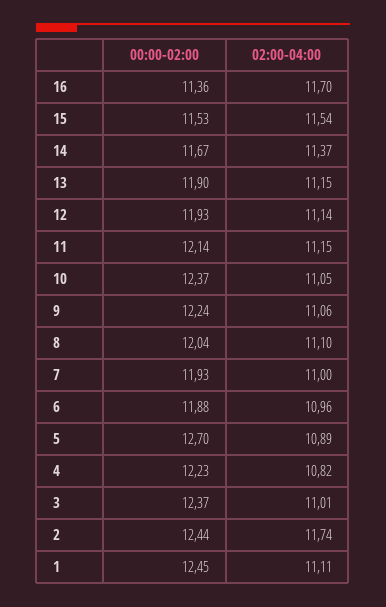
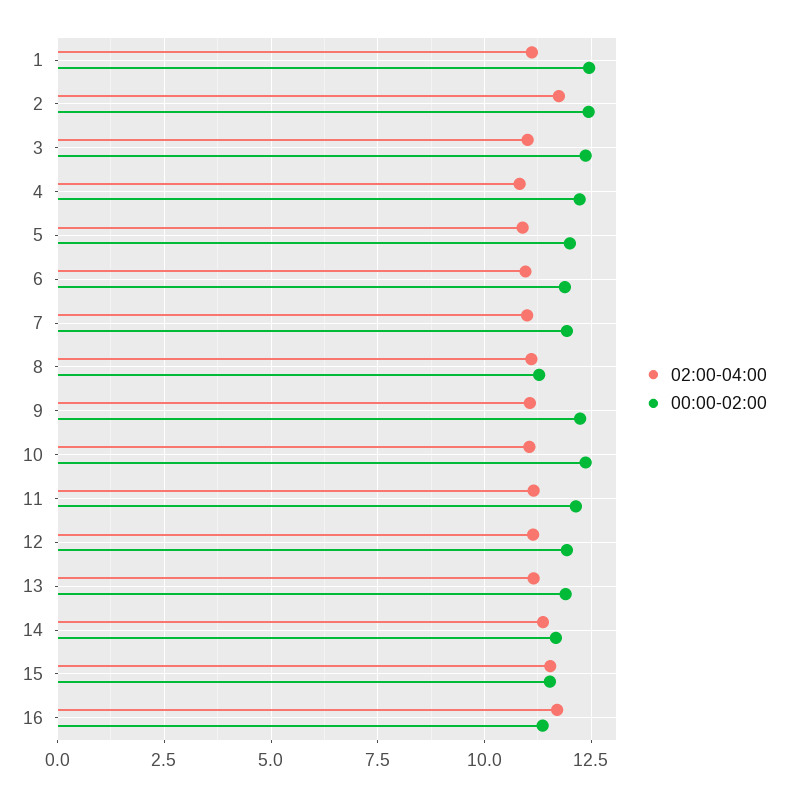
  {
    "00:00-02:00": {
      "16": 11.36,
      "15": 11.53,
      "14": 11.67,
      "13": 11.9,
      "12": 11.93,
      "11": 12.14,
      "10": 12.37,
      "9": 12.24,
-     "8": 12.04,
+     "8": 11.25,
      "7": 11.93,
      "6": 11.88,
-     "5": 12.7,
+     "5": 12,
      "4": 12.23,
      "3": 12.37,
      "2": 12.44,
      "1": 12.45
    },
    "02:00-04:00": {
      "16": 11.7,
      "15": 11.54,
      "14": 11.37,
      "13": 11.15,
      "12": 11.14,
      "11": 11.15,
      "10": 11.05,
      "9": 11.06,
      "8": 11.1,
      "7": 11,
      "6": 10.96,
      "5": 10.89,
      "4": 10.82,
      "3": 11.01,
      "2": 11.74,
      "1": 11.11
    }
  }

